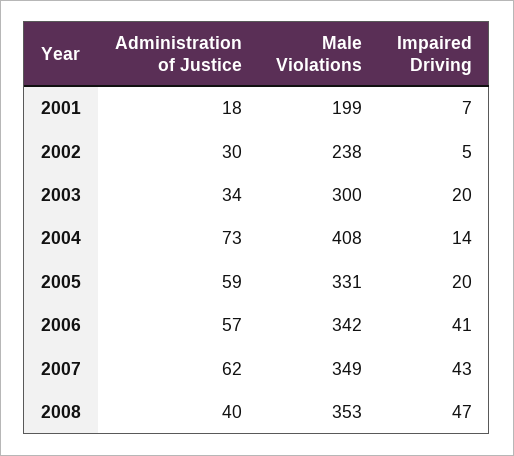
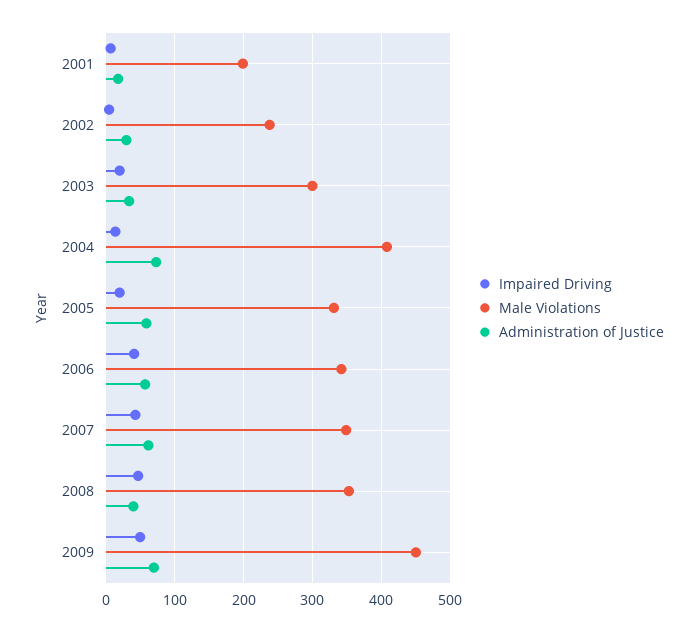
  {
    "Administration of Justice": {
      "2001": 18,
      "2002": 30,
      "2003": 34,
      "2004": 73,
      "2005": 59,
      "2006": 57,
      "2007": 62,
-     "2008": 40
+     "2008": 40,
+     "2009": 70
    },
    "Male Violations": {
      "2001": 199,
      "2002": 238,
      "2003": 300,
      "2004": 408,
      "2005": 331,
      "2006": 342,
      "2007": 349,
-     "2008": 353
+     "2008": 353,
+     "2009": 450
    },
    "Impaired Driving": {
      "2001": 7,
      "2002": 5,
      "2003": 20,
      "2004": 14,
      "2005": 20,
      "2006": 41,
      "2007": 43,
-     "2008": 47
+     "2008": 47,
+     "2009": 50
    }
  }

